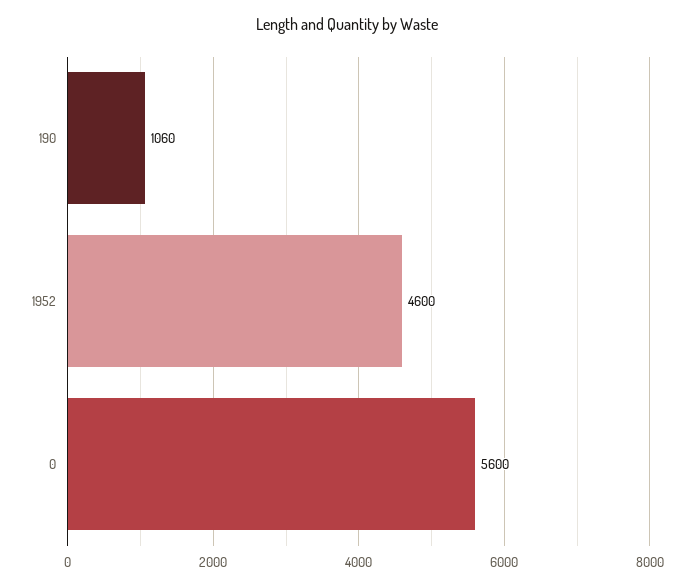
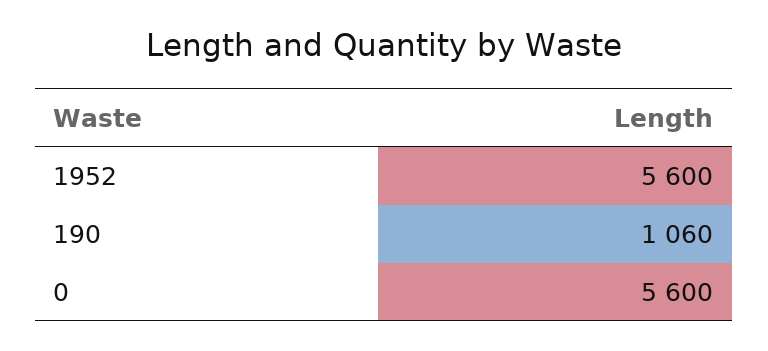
  {
    "190": 1060,
-   "1952": 4600,
+   "1952": 5600,
    "0": 5600
  }

